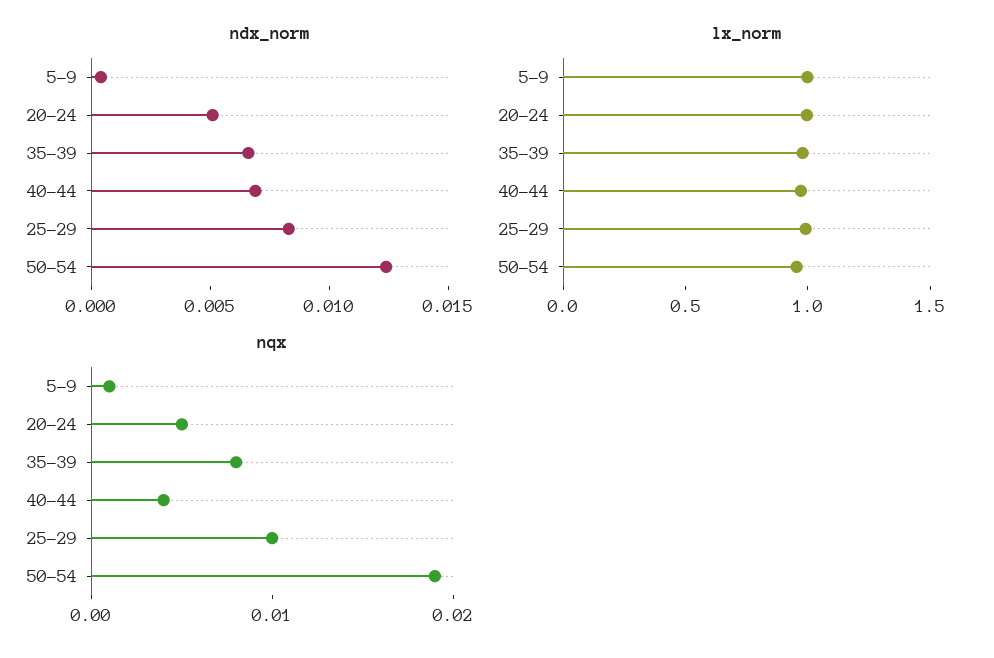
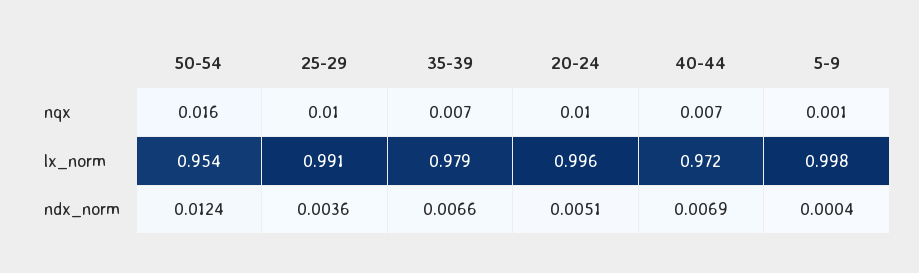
  {
    "ndx_norm": {
      "5-9": 0.0004,
      "20-24": 0.0051,
      "35-39": 0.0066,
      "40-44": 0.0069,
-     "25-29": 0.008,
+     "25-29": 0.0036,
      "50-54": 0.0124
    },
    "lx_norm": {
      "5-9": 0.998,
      "20-24": 0.996,
      "35-39": 0.979,
      "40-44": 0.972,
      "25-29": 0.991,
      "50-54": 0.954
    },
    "nqx": {
      "5-9": 0.001,
-     "20-24": 0.005,
+     "20-24": 0.01,
-     "35-39": 0.008,
+     "35-39": 0.007,
-     "40-44": 0.004,
+     "40-44": 0.007,
      "25-29": 0.01,
-     "50-54": 0.019
+     "50-54": 0.016
    }
  }

